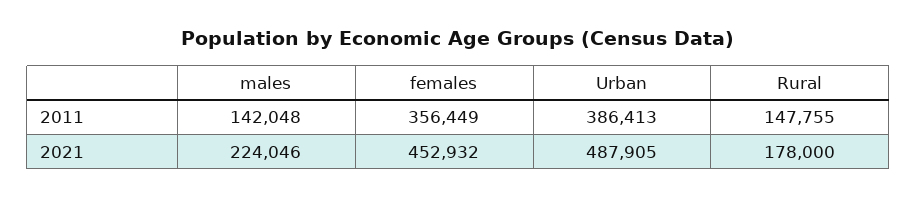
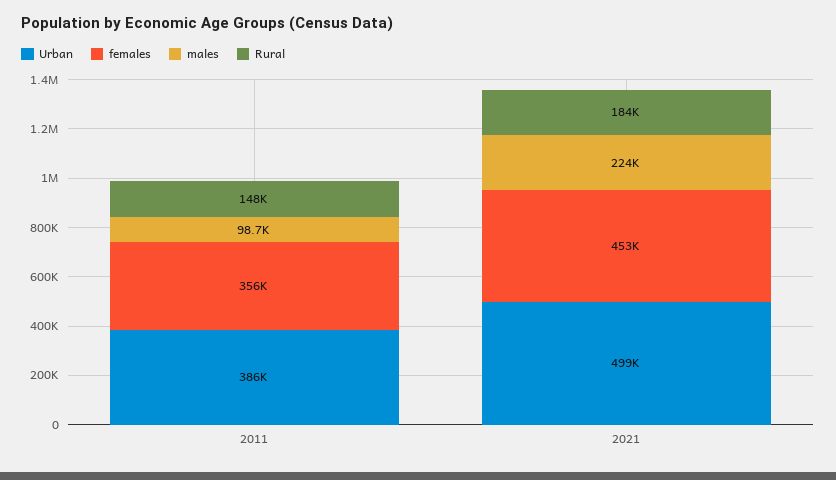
  {
    "males": {
-     "2011": 142048,
+     "2011": 98700,
      "2021": 224046
    },
    "females": {
      "2011": 356449,
      "2021": 452932
    },
    "Urban": {
      "2011": 386413,
-     "2021": 487905
+     "2021": 499000
    },
    "Rural": {
      "2011": 147755,
-     "2021": 178000
+     "2021": 184000
    }
  }

